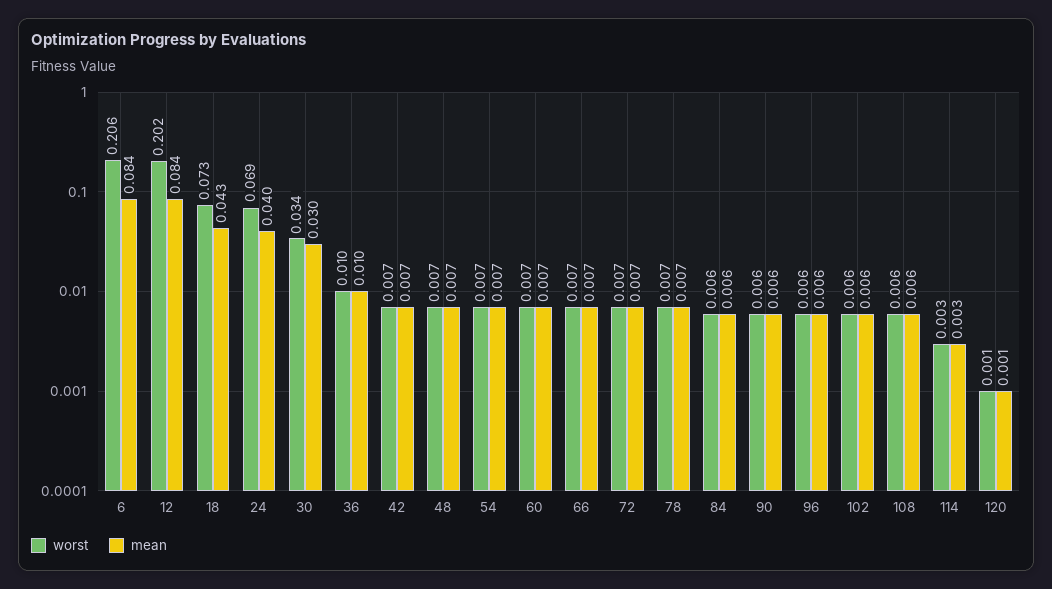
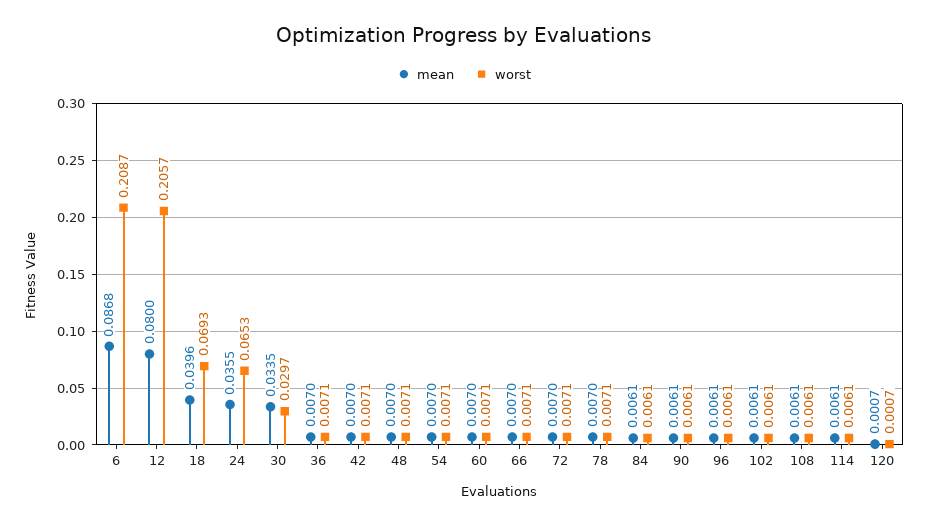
  {
    "worst": {
-     "6": 0.206,
+     "6": 0.2087,
-     "12": 0.202,
+     "12": 0.2057,
-     "18": 0.073,
+     "18": 0.0693,
-     "24": 0.069,
+     "24": 0.0653,
-     "30": 0.034,
+     "30": 0.0297,
-     "36": 0.01,
+     "36": 0.0071,
      "42": 0.0071,
      "48": 0.0071,
      "54": 0.0071,
      "60": 0.0071,
      "66": 0.0071,
      "72": 0.0071,
      "78": 0.0071,
      "84": 0.0061,
      "90": 0.0061,
      "96": 0.0061,
      "102": 0.0061,
      "108": 0.0061,
-     "114": 0.003,
+     "114": 0.0061,
      "120": 0.0007
    },
    "mean": {
-     "6": 0.084,
+     "6": 0.0868,
-     "12": 0.084,
+     "12": 0.08,
-     "18": 0.043,
+     "18": 0.0396,
-     "24": 0.04,
+     "24": 0.0355,
-     "30": 0.03,
+     "30": 0.0335,
-     "36": 0.01,
+     "36": 0.007,
      "42": 0.007,
      "48": 0.007,
      "54": 0.007,
      "60": 0.007,
      "66": 0.007,
      "72": 0.007,
      "78": 0.007,
      "84": 0.0061,
      "90": 0.0061,
      "96": 0.0061,
      "102": 0.0061,
      "108": 0.0061,
-     "114": 0.003,
+     "114": 0.0061,
      "120": 0.0007
    }
  }

